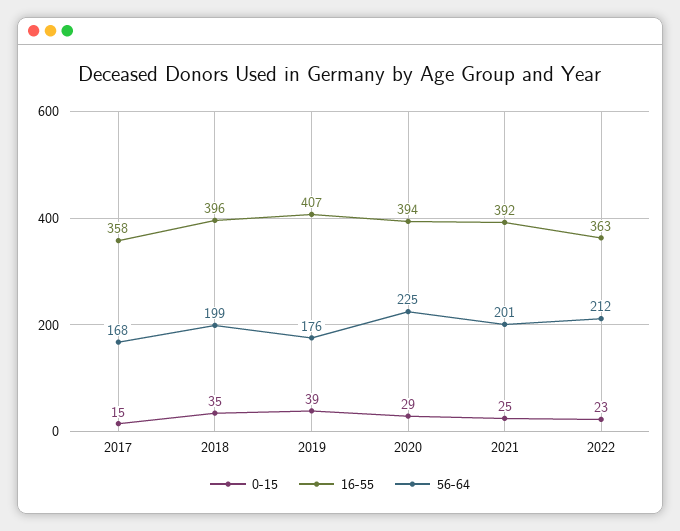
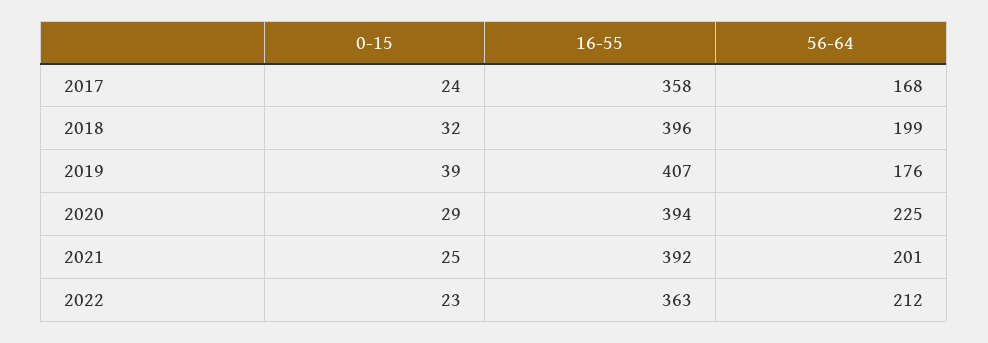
  {
    "0-15": {
-     "2017": 15,
+     "2017": 24,
-     "2018": 35,
+     "2018": 32,
      "2019": 39,
      "2020": 29,
      "2021": 25,
      "2022": 23
    },
    "16-55": {
      "2017": 358,
      "2018": 396,
      "2019": 407,
      "2020": 394,
      "2021": 392,
      "2022": 363
    },
    "56-64": {
      "2017": 168,
      "2018": 199,
      "2019": 176,
      "2020": 225,
      "2021": 201,
      "2022": 212
    }
  }

